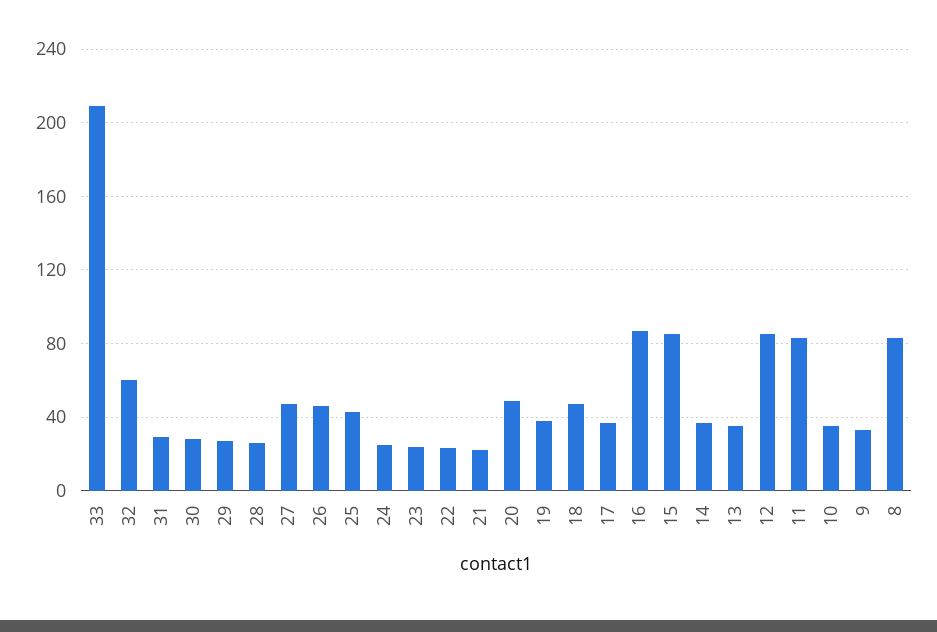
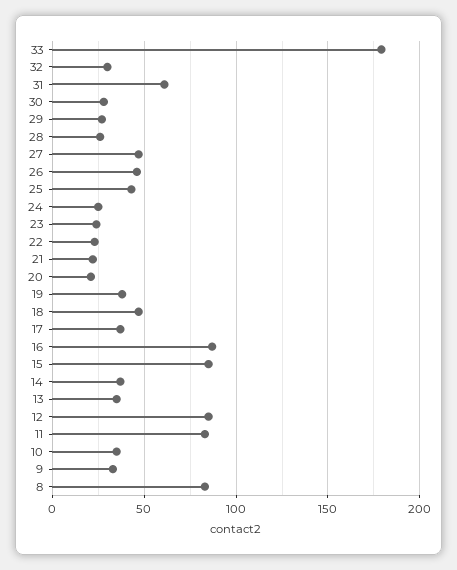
  {
-   "33": 210,
+   "33": 180,
-   "32": 60,
+   "32": 30,
-   "31": 30,
+   "31": 60,
    "30": 30,
    "29": 25,
    "28": 25,
    "27": 45,
    "26": 45,
    "25": 45,
    "24": 25,
    "23": 25,
    "22": 25,
    "21": 20,
-   "20": 50,
+   "20": 20,
    "19": 40,
    "18": 45,
    "17": 35,
    "16": 85,
    "15": 85,
    "14": 35,
    "13": 35,
    "12": 85,
    "11": 85,
    "10": 35,
    "9": 35,
    "8": 85
  }

